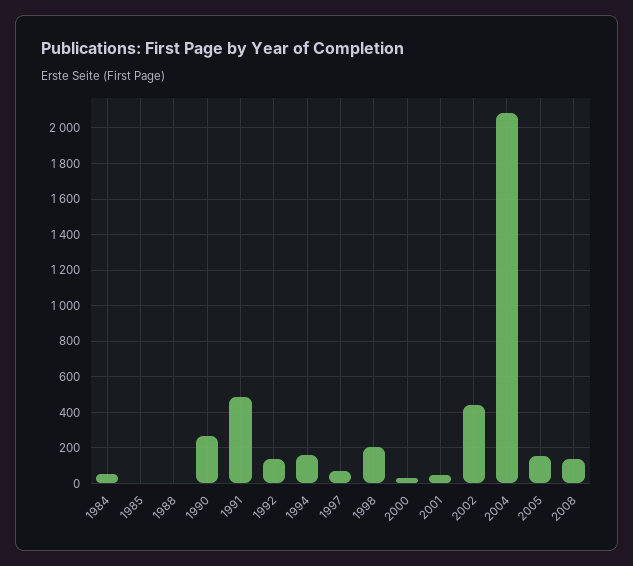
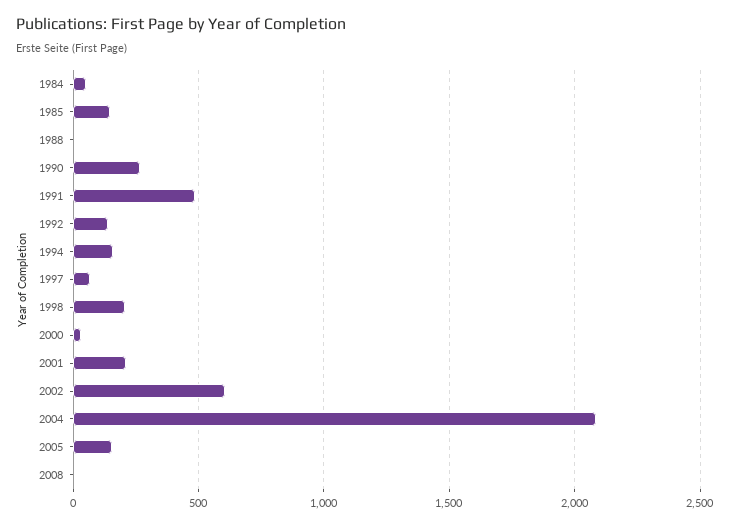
  {
    "1984": 50,
-   "1985": 0,
+   "1985": 150,
    "1988": 0,
    "1990": 250,
    "1991": 500,
    "1992": 150,
    "1994": 150,
    "1997": 50,
    "1998": 200,
    "2000": 50,
-   "2001": 50,
+   "2001": 200,
-   "2002": 450,
+   "2002": 600,
    "2004": 2100,
    "2005": 150,
-   "2008": 150
+   "2008": 0
  }

